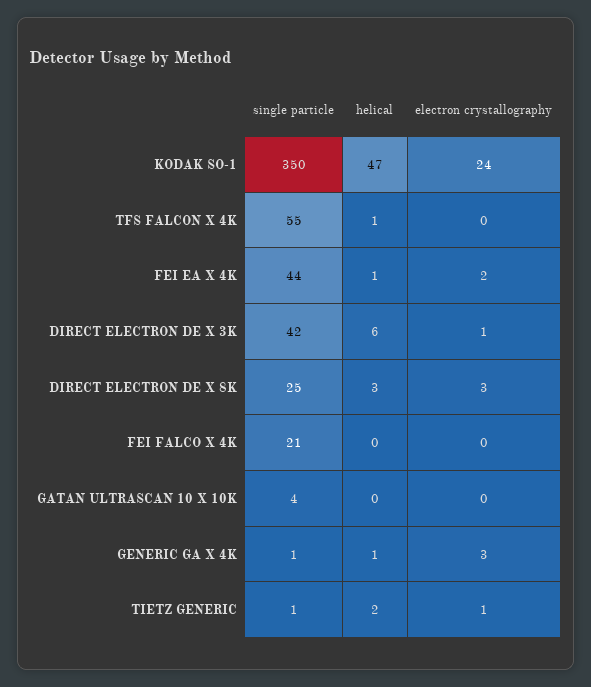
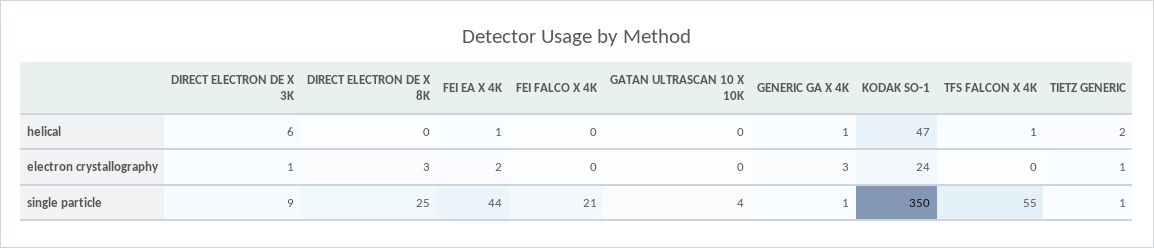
  {
    "single particle": {
      "KODAK SO-1": 350,
      "TFS FALCON X 4K": 55,
      "FEI EA X 4K": 44,
-     "DIRECT ELECTRON DE X 3K": 42,
+     "DIRECT ELECTRON DE X 3K": 9,
      "DIRECT ELECTRON DE X 8K": 25,
      "FEI FALCO X 4K": 21,
      "GATAN ULTRASCAN 10 X 10K": 4,
      "GENERIC GA X 4K": 1,
      "TIETZ GENERIC": 1
    },
    "helical": {
      "KODAK SO-1": 47,
      "TFS FALCON X 4K": 1,
      "FEI EA X 4K": 1,
      "DIRECT ELECTRON DE X 3K": 6,
-     "DIRECT ELECTRON DE X 8K": 3,
+     "DIRECT ELECTRON DE X 8K": 0,
      "FEI FALCO X 4K": 0,
      "GATAN ULTRASCAN 10 X 10K": 0,
      "GENERIC GA X 4K": 1,
      "TIETZ GENERIC": 2
    },
    "electron crystallography": {
      "KODAK SO-1": 24,
      "TFS FALCON X 4K": 0,
      "FEI EA X 4K": 2,
      "DIRECT ELECTRON DE X 3K": 1,
      "DIRECT ELECTRON DE X 8K": 3,
      "FEI FALCO X 4K": 0,
      "GATAN ULTRASCAN 10 X 10K": 0,
      "GENERIC GA X 4K": 3,
      "TIETZ GENERIC": 1
    }
  }

